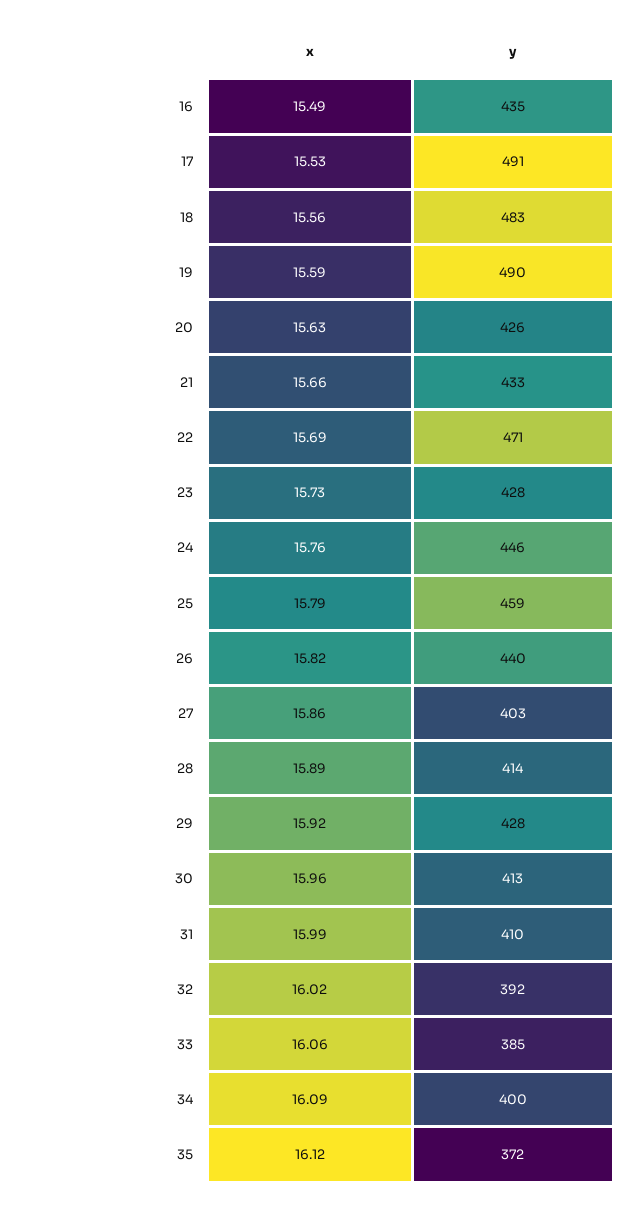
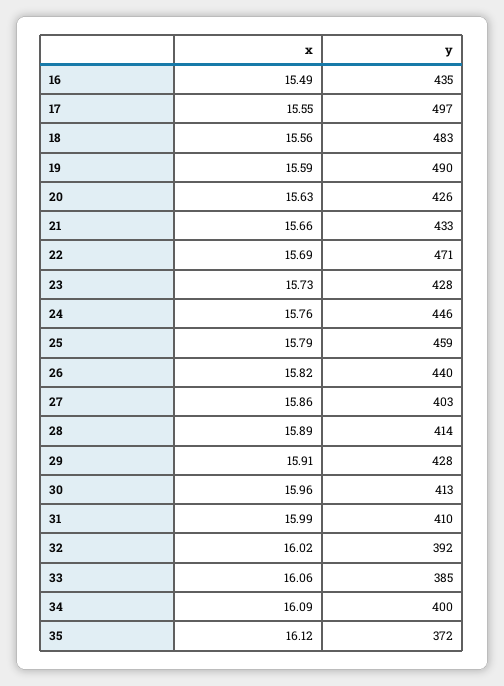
  {
    "x": {
      "16": 15.49,
-     "17": 15.53,
+     "17": 15.55,
      "18": 15.56,
      "19": 15.59,
      "20": 15.63,
      "21": 15.66,
      "22": 15.69,
      "23": 15.73,
      "24": 15.76,
      "25": 15.79,
      "26": 15.82,
      "27": 15.86,
      "28": 15.89,
-     "29": 15.92,
+     "29": 15.91,
      "30": 15.96,
      "31": 15.99,
      "32": 16.02,
      "33": 16.06,
      "34": 16.09,
      "35": 16.12
    },
    "y": {
      "16": 435,
-     "17": 491,
+     "17": 497,
      "18": 483,
      "19": 490,
      "20": 426,
      "21": 433,
      "22": 471,
      "23": 428,
      "24": 446,
      "25": 459,
      "26": 440,
      "27": 403,
      "28": 414,
      "29": 428,
      "30": 413,
      "31": 410,
      "32": 392,
      "33": 385,
      "34": 400,
      "35": 372
    }
  }

